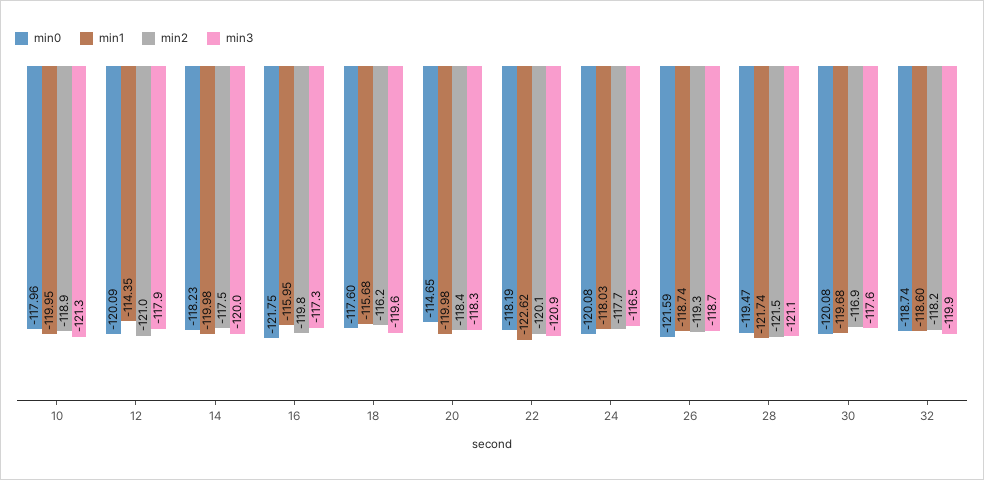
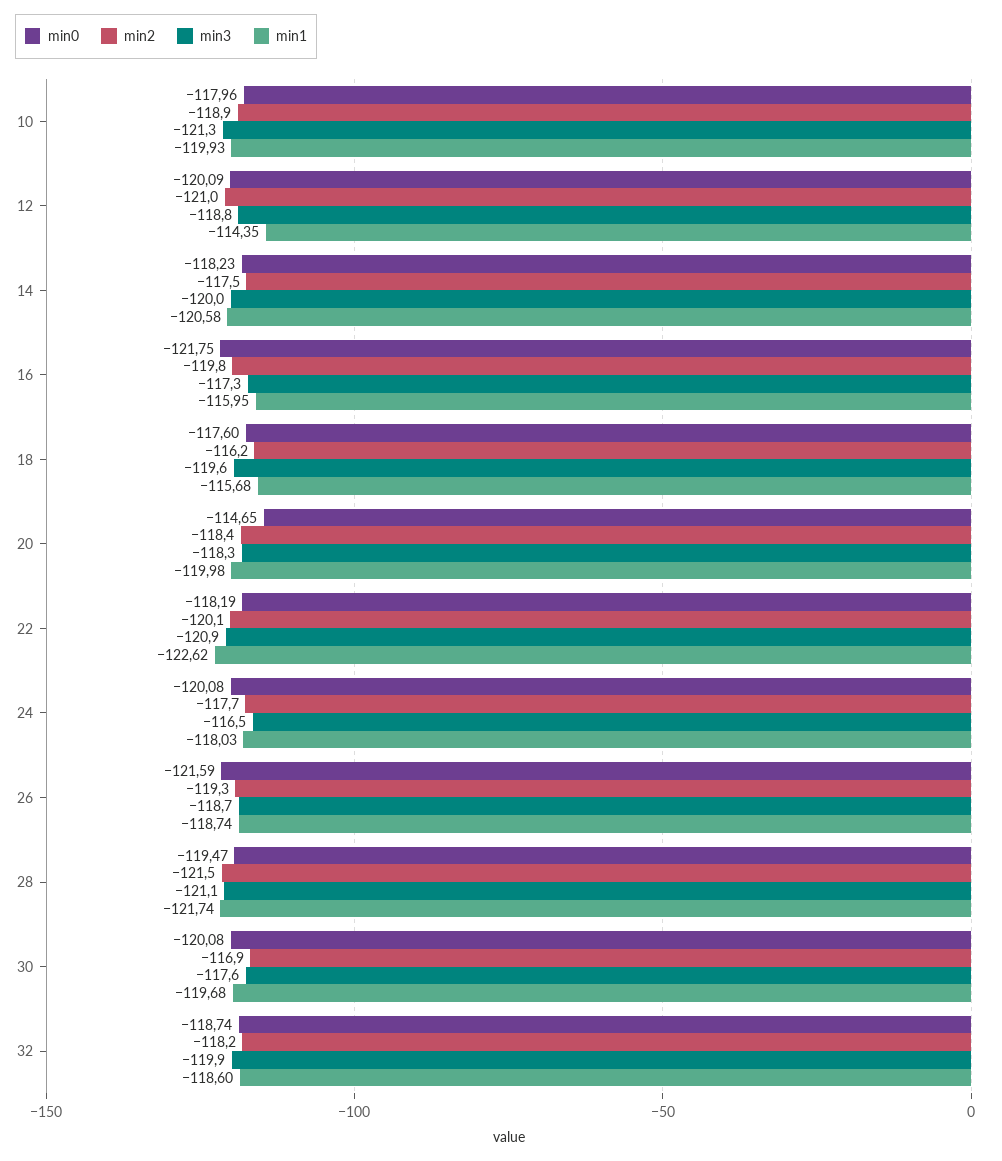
  {
    "min0": {
      "10": -117.96,
      "12": -120.09,
      "14": -118.23,
      "16": -121.75,
      "18": -117.6,
      "20": -114.65,
      "22": -118.19,
      "24": -120.08,
      "26": -121.59,
      "28": -119.47,
      "30": -120.08,
      "32": -118.74
    },
    "min1": {
-     "10": -119.95,
+     "10": -119.93,
      "12": -114.35,
-     "14": -119.98,
+     "14": -120.58,
      "16": -115.95,
      "18": -115.68,
      "20": -119.98,
      "22": -122.62,
      "24": -118.03,
      "26": -118.74,
      "28": -121.74,
      "30": -119.68,
      "32": -118.6
    },
    "min2": {
      "10": -118.9,
      "12": -121,
      "14": -117.5,
      "16": -119.8,
      "18": -116.2,
      "20": -118.4,
      "22": -120.1,
      "24": -117.7,
      "26": -119.3,
      "28": -121.5,
      "30": -116.9,
      "32": -118.2
    },
    "min3": {
      "10": -121.3,
-     "12": -117.9,
+     "12": -118.8,
      "14": -120,
      "16": -117.3,
      "18": -119.6,
      "20": -118.3,
      "22": -120.9,
      "24": -116.5,
      "26": -118.7,
      "28": -121.1,
      "30": -117.6,
      "32": -119.9
    }
  }

